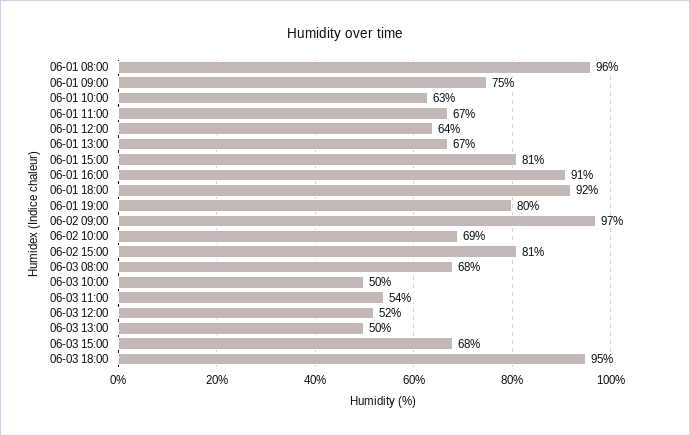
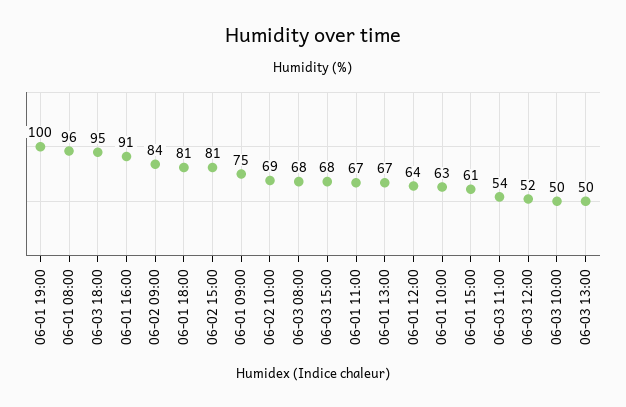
  {
    "06-01 08:00": 96,
    "06-01 09:00": 75,
    "06-01 10:00": 63,
    "06-01 11:00": 67,
    "06-01 12:00": 64,
    "06-01 13:00": 67,
-   "06-01 15:00": 81,
+   "06-01 15:00": 61,
    "06-01 16:00": 91,
-   "06-01 18:00": 92,
+   "06-01 18:00": 81,
-   "06-01 19:00": 80,
+   "06-01 19:00": 100,
-   "06-02 09:00": 97,
+   "06-02 09:00": 84,
    "06-02 10:00": 69,
    "06-02 15:00": 81,
    "06-03 08:00": 68,
    "06-03 10:00": 50,
    "06-03 11:00": 54,
    "06-03 12:00": 52,
    "06-03 13:00": 50,
    "06-03 15:00": 68,
    "06-03 18:00": 95
  }

